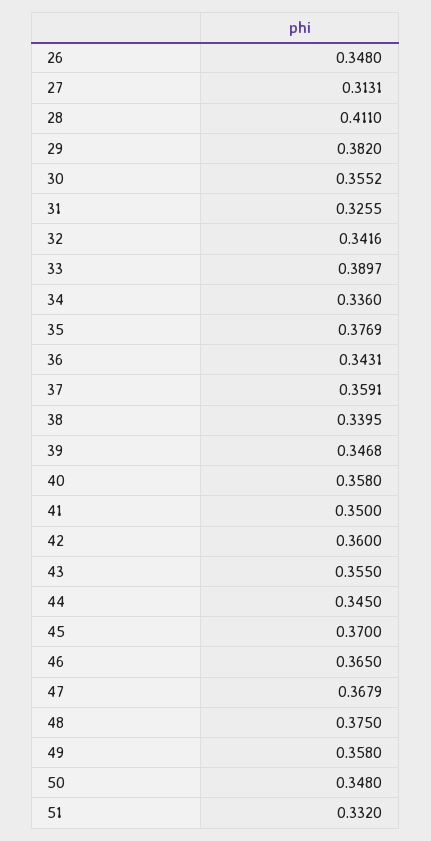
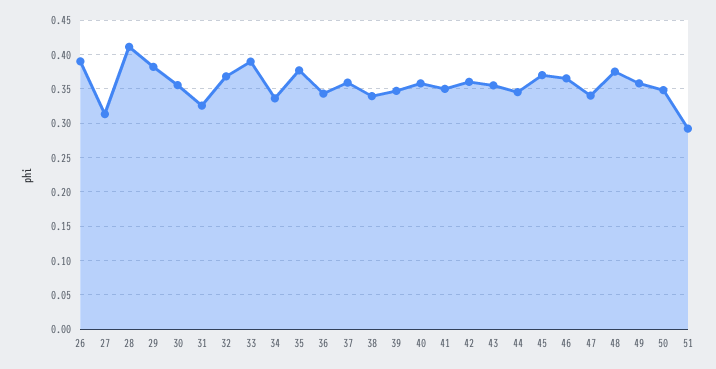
  {
-   "26": 0.348,
+   "26": 0.39,
    "27": 0.3131,
    "28": 0.411,
    "29": 0.382,
    "30": 0.3552,
    "31": 0.3255,
-   "32": 0.3416,
+   "32": 0.37,
    "33": 0.3897,
    "34": 0.336,
    "35": 0.3769,
    "36": 0.3431,
    "37": 0.3591,
    "38": 0.3395,
    "39": 0.3468,
    "40": 0.358,
    "41": 0.35,
    "42": 0.36,
    "43": 0.355,
    "44": 0.345,
    "45": 0.37,
    "46": 0.365,
-   "47": 0.3679,
+   "47": 0.34,
    "48": 0.375,
    "49": 0.358,
    "50": 0.348,
-   "51": 0.332
+   "51": 0.29
  }

